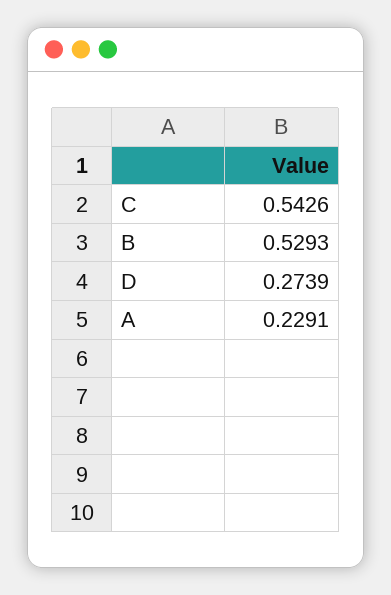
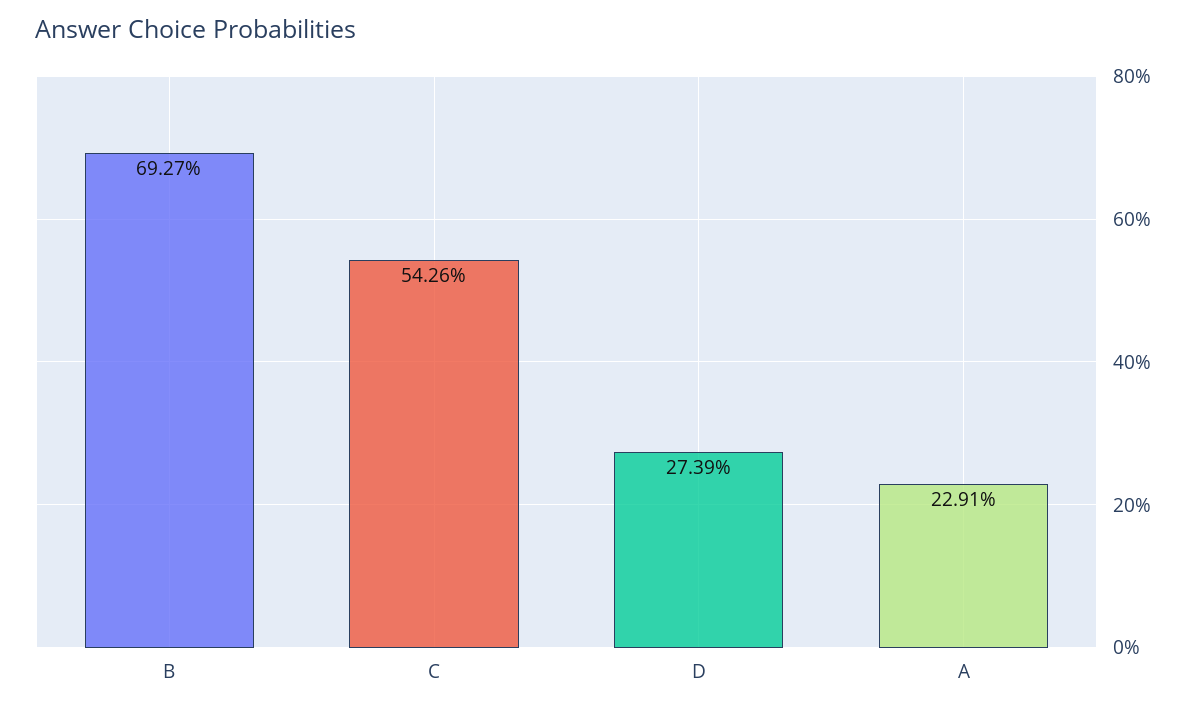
  {
    "C": 0.5426,
-   "B": 0.5293,
+   "B": 0.6927,
    "D": 0.2739,
    "A": 0.2291
  }

